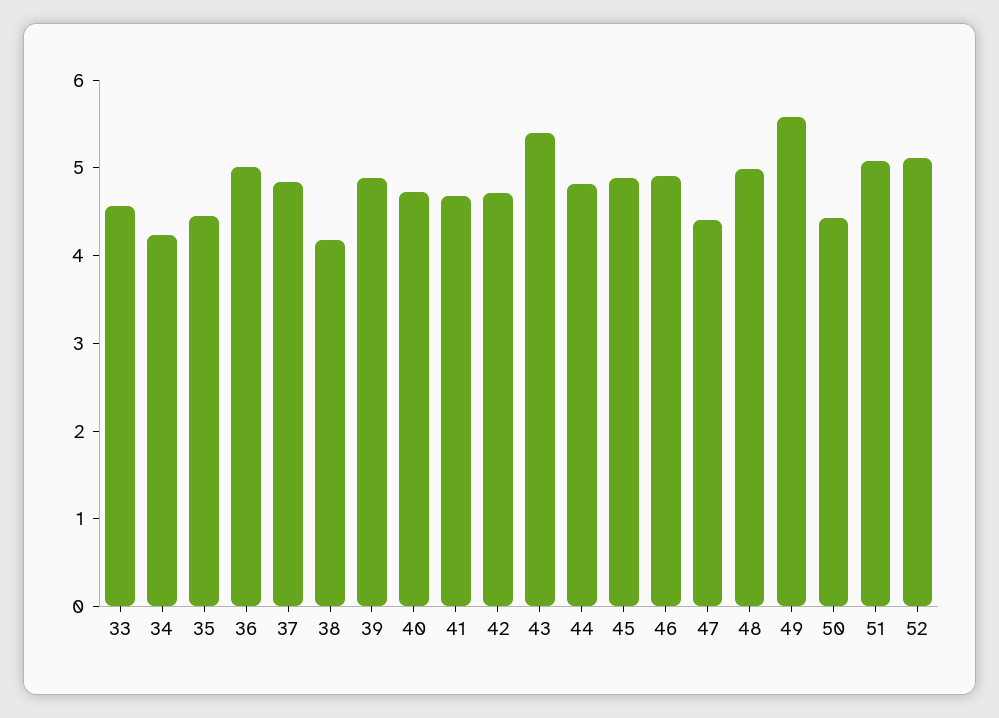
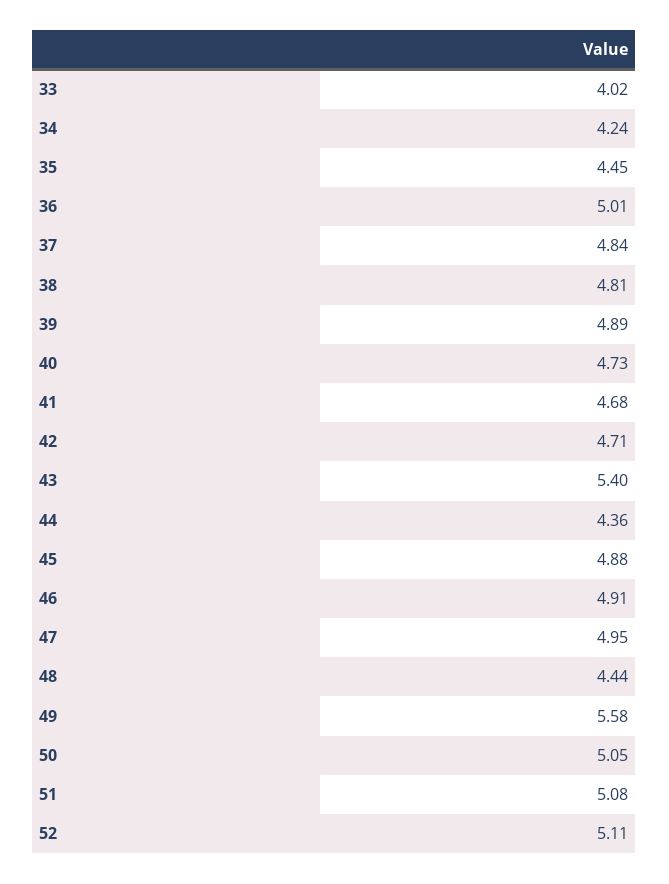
  {
-   "33": 4.6,
+   "33": 4.02,
    "34": 4.24,
    "35": 4.45,
    "36": 5.01,
    "37": 4.84,
-   "38": 4.2,
+   "38": 4.81,
    "39": 4.89,
    "40": 4.73,
    "41": 4.68,
    "42": 4.71,
    "43": 5.4,
-   "44": 4.8,
+   "44": 4.36,
    "45": 4.88,
    "46": 4.91,
-   "47": 4.4,
+   "47": 4.95,
-   "48": 5,
+   "48": 4.44,
    "49": 5.58,
-   "50": 4.4,
+   "50": 5.05,
    "51": 5.08,
    "52": 5.11
  }

